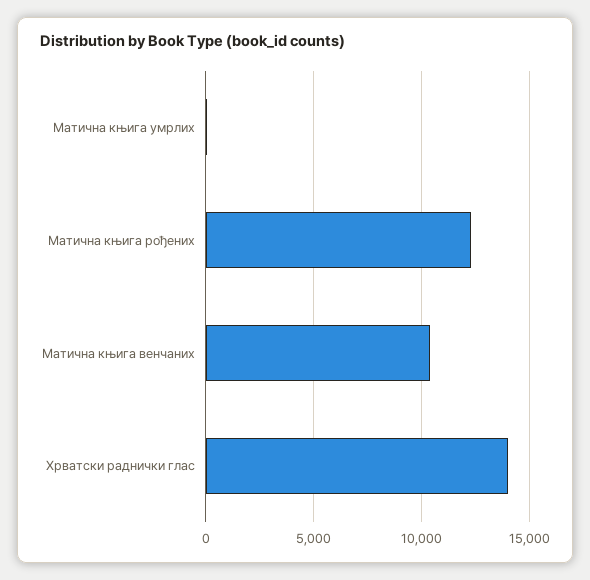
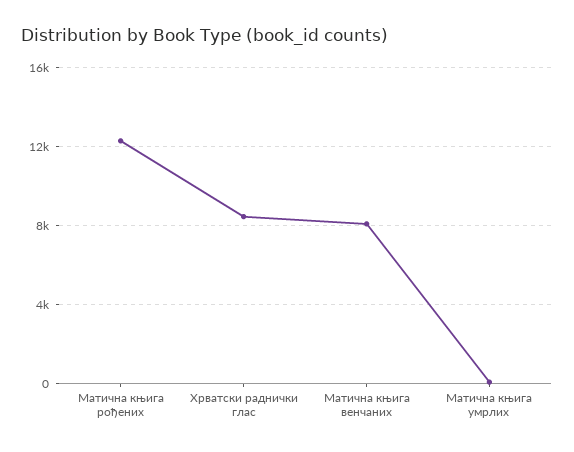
  {
    "Матична књига умрлих": 0,
    "Матична књига рођених": 12500,
-   "Матична књига венчаних": 10500,
+   "Матична књига венчаних": 8000,
-   "Хрватски раднички глас": 14000
+   "Хрватски раднички глас": 8500
  }

